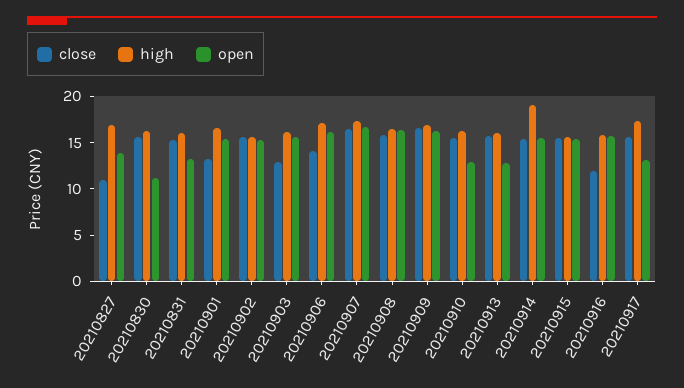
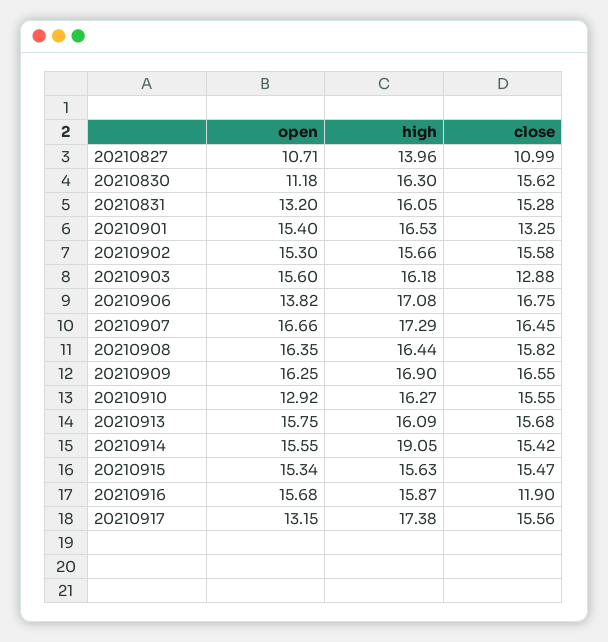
  {
    "close": {
      "20210827": 10.99,
      "20210830": 15.62,
      "20210831": 15.28,
      "20210901": 13.25,
      "20210902": 15.58,
      "20210903": 12.88,
-     "20210906": 14,
+     "20210906": 16.75,
      "20210907": 16.45,
      "20210908": 15.82,
      "20210909": 16.55,
      "20210910": 15.55,
      "20210913": 15.68,
      "20210914": 15.42,
      "20210915": 15.47,
      "20210916": 11.9,
      "20210917": 15.56
    },
    "high": {
-     "20210827": 17,
+     "20210827": 13.96,
      "20210830": 16.3,
      "20210831": 16.05,
      "20210901": 16.53,
      "20210902": 15.66,
      "20210903": 16.18,
      "20210906": 17.08,
      "20210907": 17.29,
      "20210908": 16.44,
      "20210909": 16.9,
      "20210910": 16.27,
      "20210913": 16.09,
      "20210914": 19.05,
      "20210915": 15.63,
      "20210916": 15.87,
      "20210917": 17.38
    },
    "open": {
-     "20210827": 14,
+     "20210827": 10.71,
      "20210830": 11.18,
      "20210831": 13.2,
      "20210901": 15.4,
      "20210902": 15.3,
      "20210903": 15.6,
-     "20210906": 16,
+     "20210906": 13.82,
      "20210907": 16.66,
      "20210908": 16.35,
      "20210909": 16.25,
      "20210910": 12.92,
-     "20210913": 13,
+     "20210913": 15.75,
      "20210914": 15.55,
      "20210915": 15.34,
      "20210916": 15.68,
      "20210917": 13.15
    }
  }

